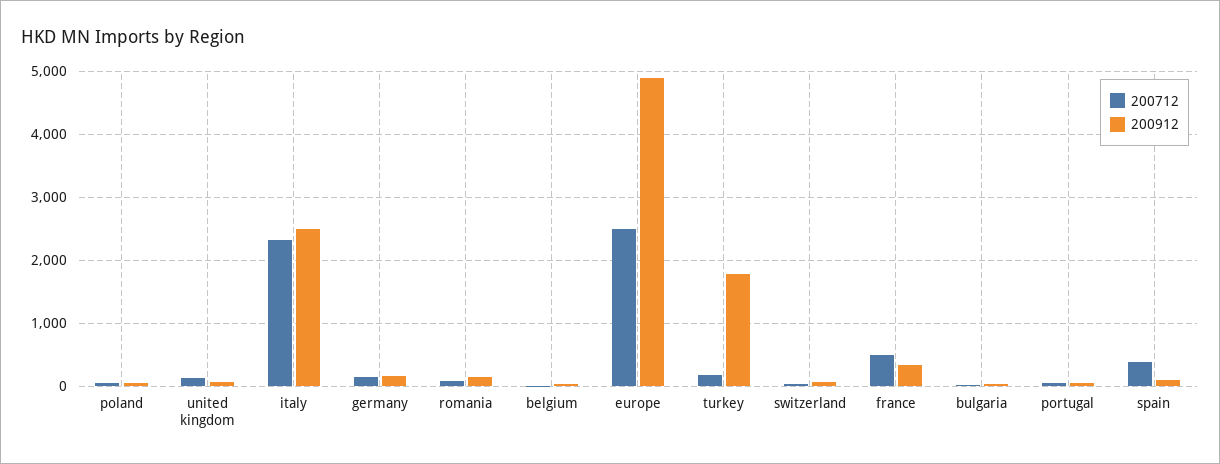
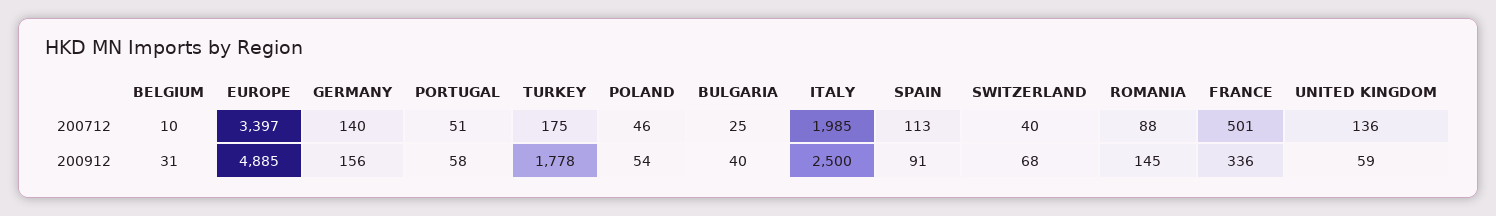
  {
    "200712": {
      "poland": 46,
      "united kingdom": 136,
-     "italy": 2300,
+     "italy": 1985,
      "germany": 140,
      "romania": 88,
      "belgium": 10,
-     "europe": 2500,
+     "europe": 3397,
      "turkey": 175,
      "switzerland": 40,
      "france": 501,
      "bulgaria": 25,
      "portugal": 51,
-     "spain": 400
+     "spain": 113
    },
    "200912": {
      "poland": 54,
      "united kingdom": 59,
      "italy": 2500,
      "germany": 156,
      "romania": 145,
      "belgium": 31,
      "europe": 4885,
      "turkey": 1778,
      "switzerland": 68,
      "france": 336,
      "bulgaria": 40,
      "portugal": 58,
      "spain": 91
    }
  }

